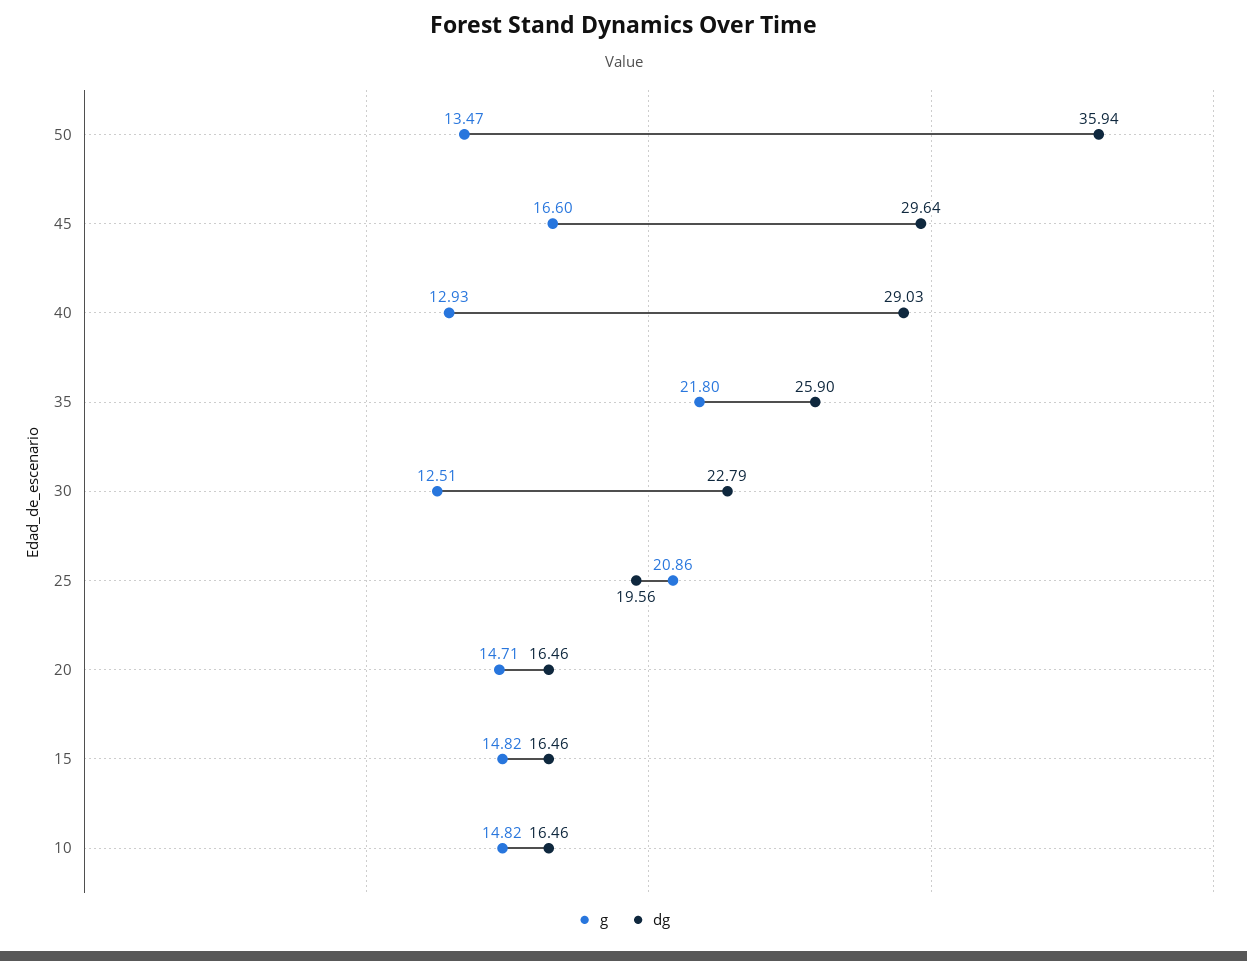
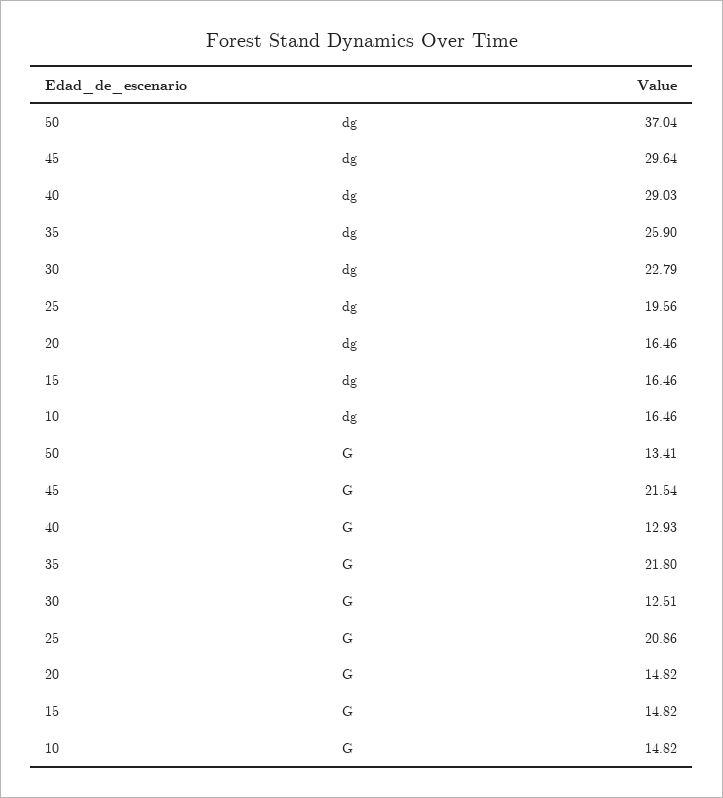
  {
    "g": {
-     "50": 13.47,
+     "50": 13.41,
-     "45": 16.6,
+     "45": 21.54,
      "40": 12.93,
      "35": 21.8,
      "30": 12.51,
      "25": 20.86,
-     "20": 14.71,
+     "20": 14.82,
      "15": 14.82,
      "10": 14.82
    },
    "dg": {
-     "50": 35.94,
+     "50": 37.04,
      "45": 29.64,
      "40": 29.03,
      "35": 25.9,
      "30": 22.79,
      "25": 19.56,
      "20": 16.46,
      "15": 16.46,
      "10": 16.46
    }
  }

